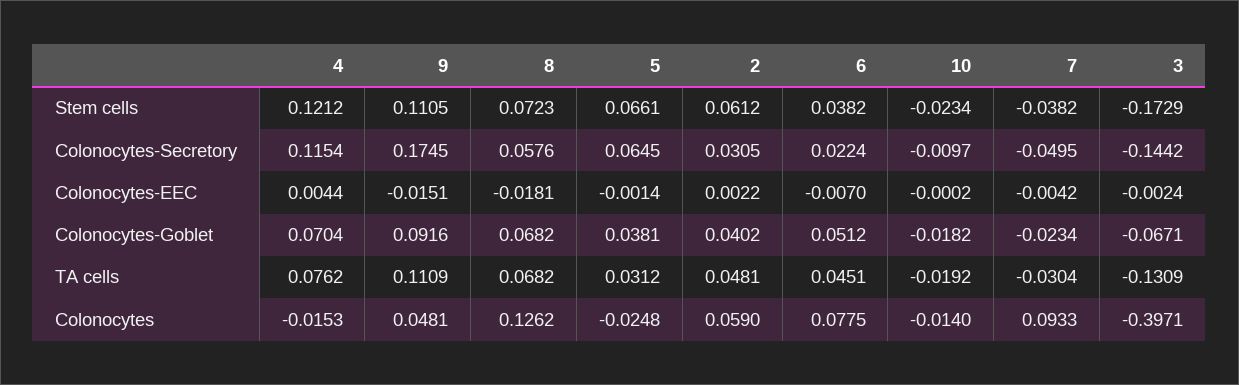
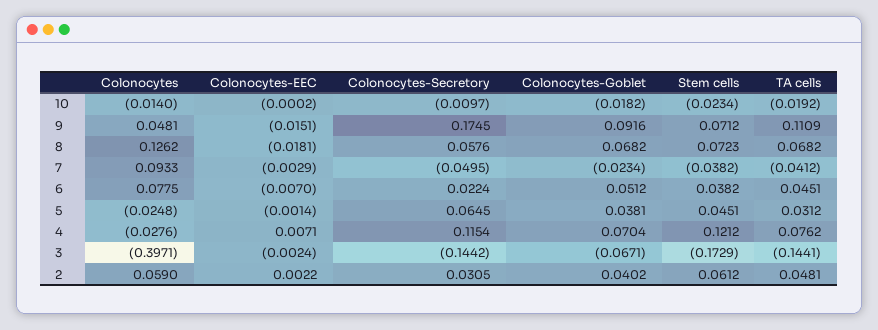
  {
    "4": {
      "Stem cells": 0.1212,
      "Colonocytes-Secretory": 0.1154,
-     "Colonocytes-EEC": 0.0044,
+     "Colonocytes-EEC": 0.0071,
      "Colonocytes-Goblet": 0.0704,
      "TA cells": 0.0762,
-     "Colonocytes": -0.0153
+     "Colonocytes": -0.0276
    },
    "9": {
-     "Stem cells": 0.1105,
+     "Stem cells": 0.0712,
      "Colonocytes-Secretory": 0.1745,
      "Colonocytes-EEC": -0.0151,
      "Colonocytes-Goblet": 0.0916,
      "TA cells": 0.1109,
      "Colonocytes": 0.0481
    },
    "8": {
      "Stem cells": 0.0723,
      "Colonocytes-Secretory": 0.0576,
      "Colonocytes-EEC": -0.0181,
      "Colonocytes-Goblet": 0.0682,
      "TA cells": 0.0682,
      "Colonocytes": 0.1262
    },
    "5": {
-     "Stem cells": 0.0661,
+     "Stem cells": 0.0451,
      "Colonocytes-Secretory": 0.0645,
      "Colonocytes-EEC": -0.0014,
      "Colonocytes-Goblet": 0.0381,
      "TA cells": 0.0312,
      "Colonocytes": -0.0248
    },
    "2": {
      "Stem cells": 0.0612,
      "Colonocytes-Secretory": 0.0305,
      "Colonocytes-EEC": 0.0022,
      "Colonocytes-Goblet": 0.0402,
      "TA cells": 0.0481,
      "Colonocytes": 0.059
    },
    "6": {
      "Stem cells": 0.0382,
      "Colonocytes-Secretory": 0.0224,
      "Colonocytes-EEC": -0.007,
      "Colonocytes-Goblet": 0.0512,
      "TA cells": 0.0451,
      "Colonocytes": 0.0775
    },
    "10": {
      "Stem cells": -0.0234,
      "Colonocytes-Secretory": -0.0097,
      "Colonocytes-EEC": -0.0002,
      "Colonocytes-Goblet": -0.0182,
      "TA cells": -0.0192,
      "Colonocytes": -0.014
    },
    "7": {
      "Stem cells": -0.0382,
      "Colonocytes-Secretory": -0.0495,
-     "Colonocytes-EEC": -0.0042,
+     "Colonocytes-EEC": -0.0029,
      "Colonocytes-Goblet": -0.0234,
-     "TA cells": -0.0304,
+     "TA cells": -0.0412,
      "Colonocytes": 0.0933
    },
    "3": {
      "Stem cells": -0.1729,
      "Colonocytes-Secretory": -0.1442,
      "Colonocytes-EEC": -0.0024,
      "Colonocytes-Goblet": -0.0671,
-     "TA cells": -0.1309,
+     "TA cells": -0.1441,
      "Colonocytes": -0.3971
    }
  }

